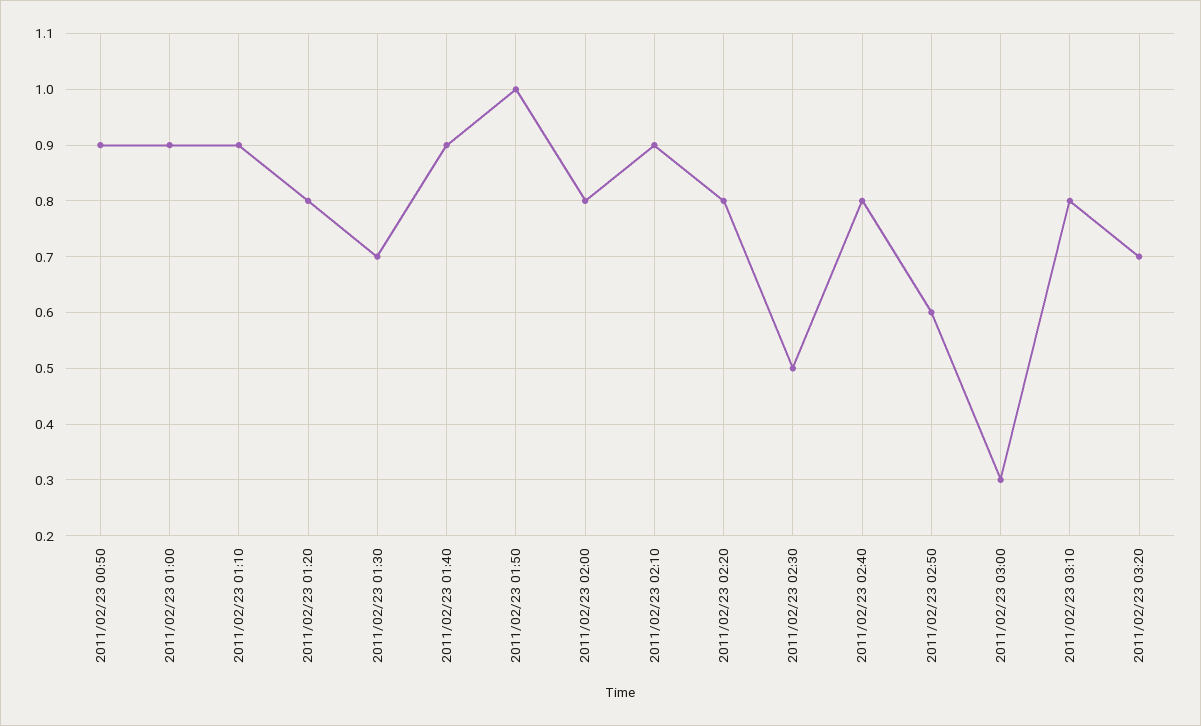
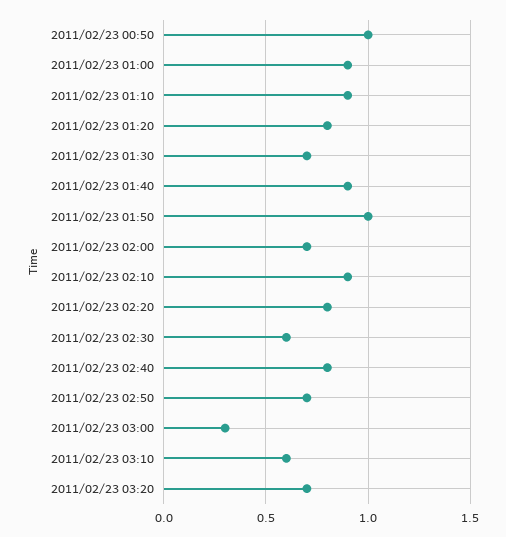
  {
-   "2011/02/23 00:50": 0.9,
+   "2011/02/23 00:50": 1,
    "2011/02/23 01:00": 0.9,
    "2011/02/23 01:10": 0.9,
    "2011/02/23 01:20": 0.8,
    "2011/02/23 01:30": 0.7,
    "2011/02/23 01:40": 0.9,
    "2011/02/23 01:50": 1,
-   "2011/02/23 02:00": 0.8,
+   "2011/02/23 02:00": 0.7,
    "2011/02/23 02:10": 0.9,
    "2011/02/23 02:20": 0.8,
-   "2011/02/23 02:30": 0.5,
+   "2011/02/23 02:30": 0.6,
    "2011/02/23 02:40": 0.8,
-   "2011/02/23 02:50": 0.6,
+   "2011/02/23 02:50": 0.7,
    "2011/02/23 03:00": 0.3,
-   "2011/02/23 03:10": 0.8,
+   "2011/02/23 03:10": 0.6,
    "2011/02/23 03:20": 0.7
  }

